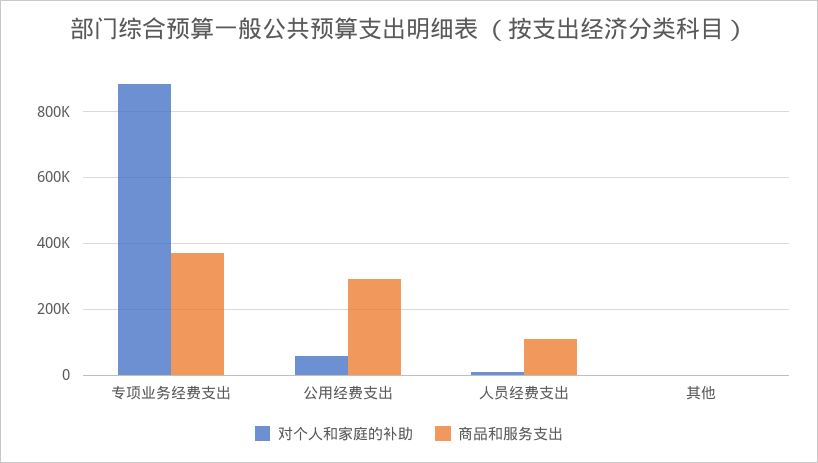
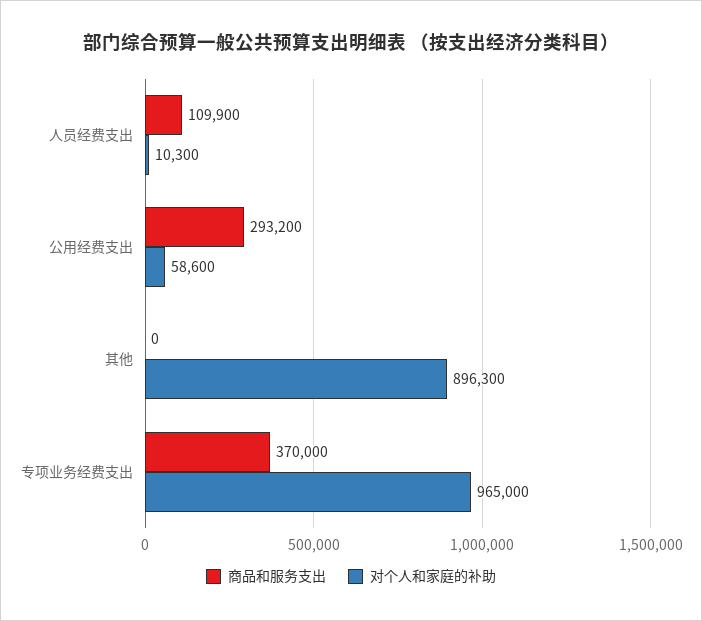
  {
    "对个人和家庭的补助": {
-     "专项业务经费支出": 880000,
+     "专项业务经费支出": 965000,
      "公用经费支出": 58600,
      "人员经费支出": 10300,
-     "其他": 0
+     "其他": 896300
    },
    "商品和服务支出": {
      "专项业务经费支出": 370000,
      "公用经费支出": 293200,
      "人员经费支出": 109900,
      "其他": 0
    }
  }

